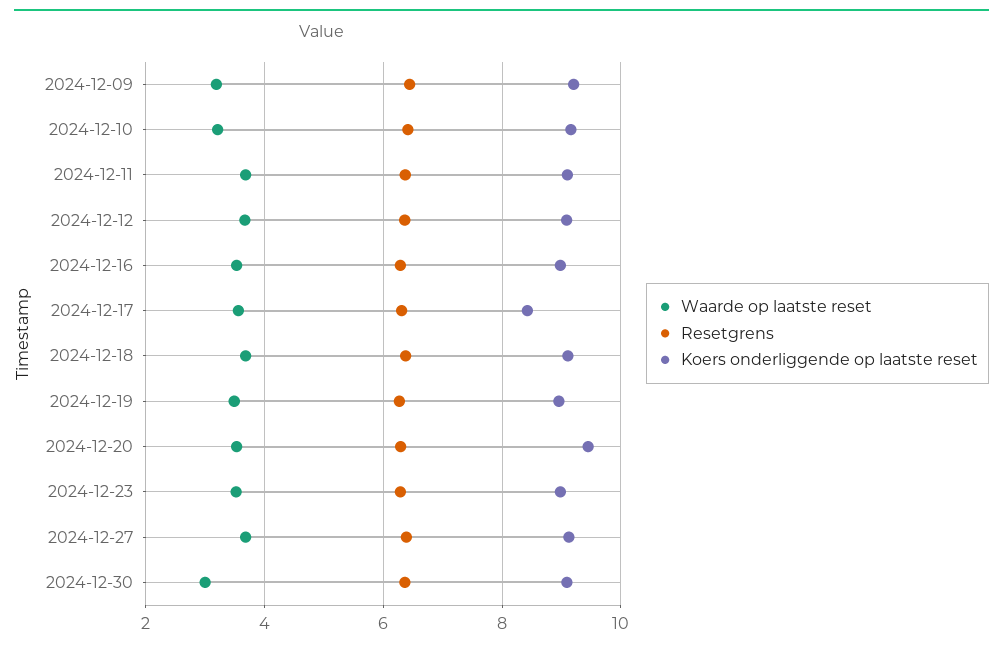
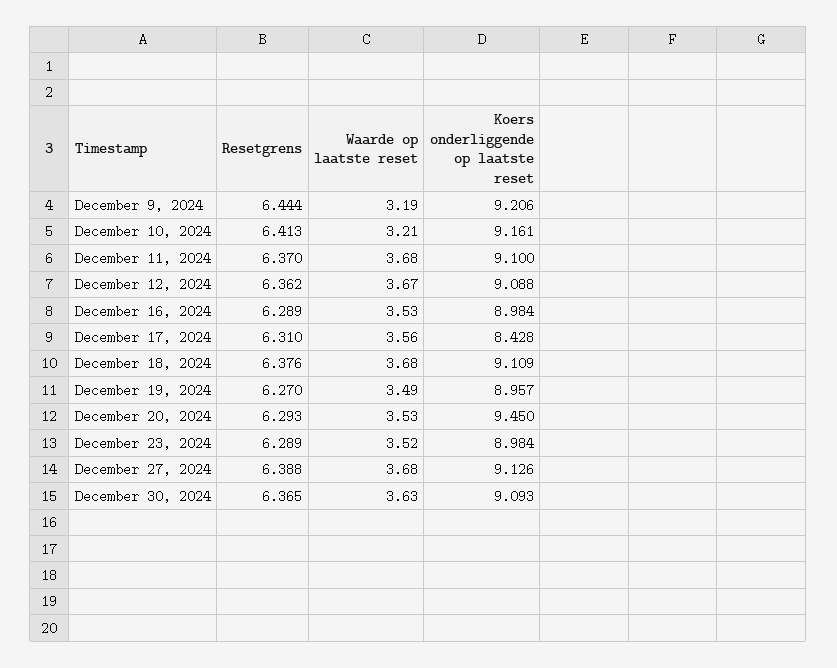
  {
    "Waarde op laatste reset": {
      "2024-12-09": 3.19,
      "2024-12-10": 3.21,
      "2024-12-11": 3.68,
      "2024-12-12": 3.67,
      "2024-12-16": 3.53,
      "2024-12-17": 3.56,
      "2024-12-18": 3.68,
      "2024-12-19": 3.49,
      "2024-12-20": 3.53,
      "2024-12-23": 3.52,
      "2024-12-27": 3.68,
-     "2024-12-30": 3
+     "2024-12-30": 3.63
    },
    "Resetgrens": {
      "2024-12-09": 6.444,
      "2024-12-10": 6.413,
      "2024-12-11": 6.37,
      "2024-12-12": 6.362,
      "2024-12-16": 6.289,
      "2024-12-17": 6.31,
      "2024-12-18": 6.376,
      "2024-12-19": 6.27,
      "2024-12-20": 6.293,
      "2024-12-23": 6.289,
      "2024-12-27": 6.388,
      "2024-12-30": 6.365
    },
    "Koers onderliggende op laatste reset": {
      "2024-12-09": 9.206,
      "2024-12-10": 9.161,
      "2024-12-11": 9.1,
      "2024-12-12": 9.088,
      "2024-12-16": 8.984,
      "2024-12-17": 8.428,
      "2024-12-18": 9.109,
      "2024-12-19": 8.957,
      "2024-12-20": 9.45,
      "2024-12-23": 8.984,
      "2024-12-27": 9.126,
      "2024-12-30": 9.093
    }
  }

